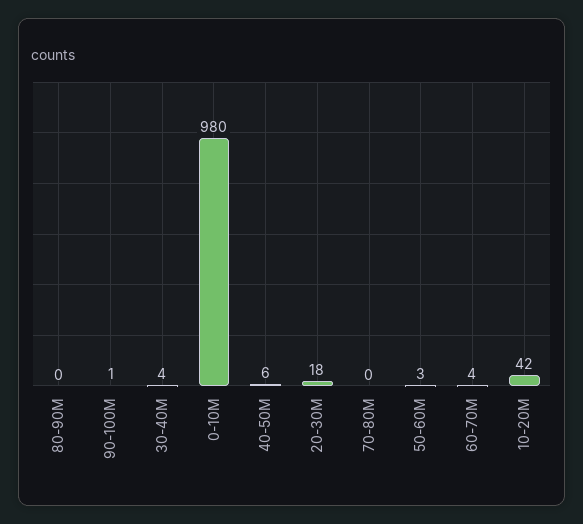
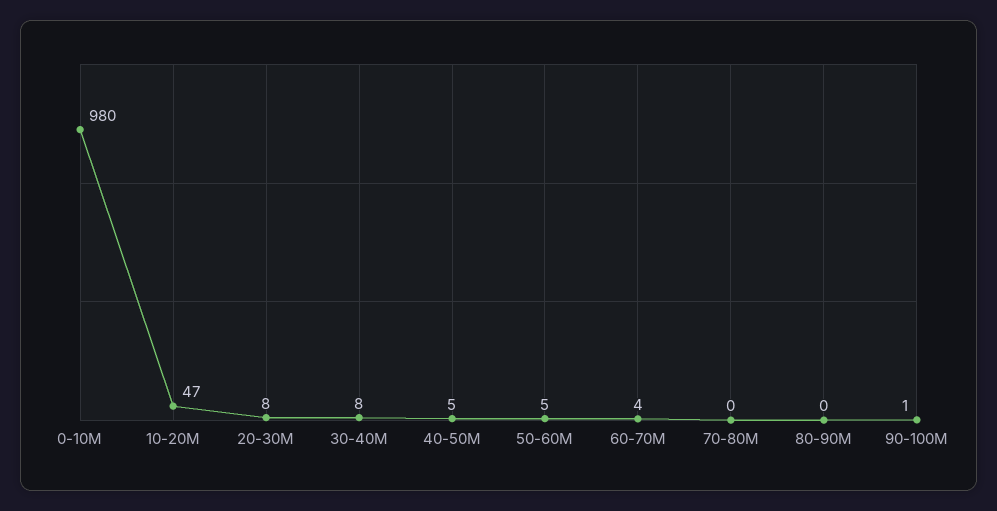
  {
    "80-90M": 0,
    "90-100M": 1,
-   "30-40M": 4,
+   "30-40M": 8,
    "0-10M": 980,
-   "40-50M": 6,
+   "40-50M": 5,
-   "20-30M": 18,
+   "20-30M": 8,
    "70-80M": 0,
-   "50-60M": 3,
+   "50-60M": 5,
    "60-70M": 4,
-   "10-20M": 42
+   "10-20M": 47
  }

